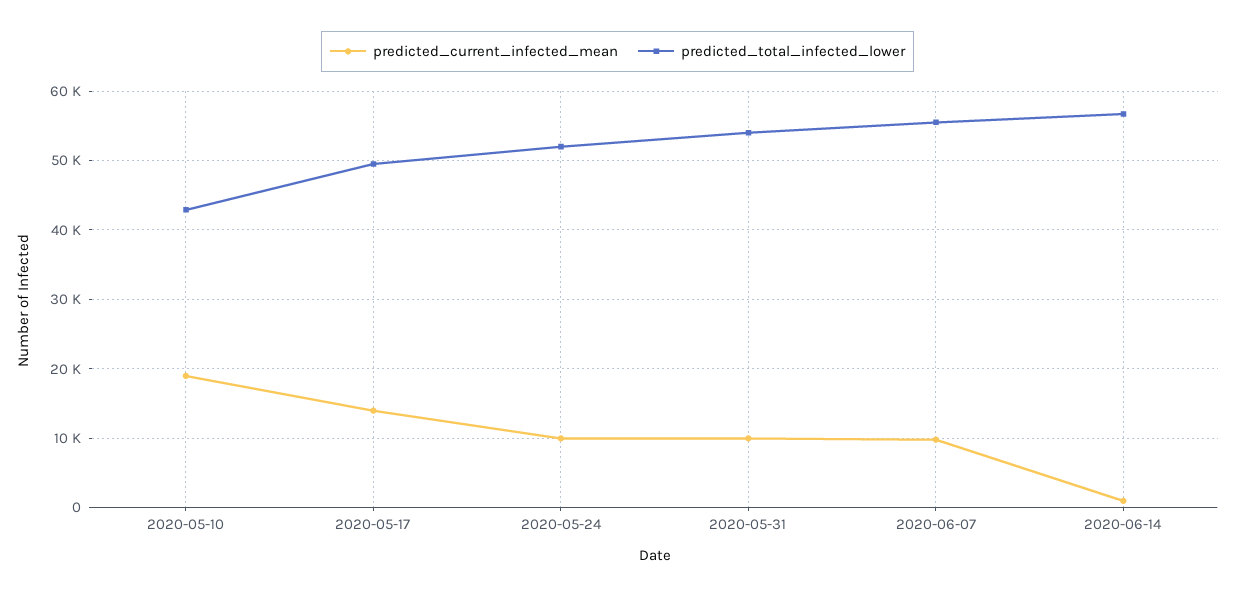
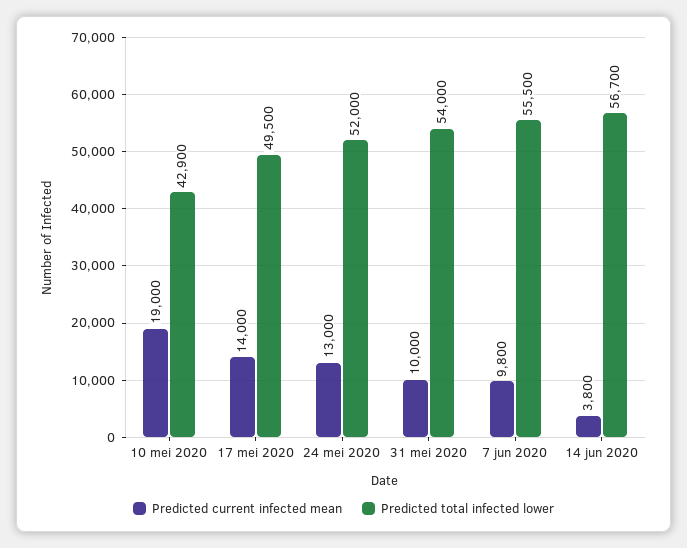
  {
    "predicted_current_infected_mean": {
      "2020-05-10": 19000,
      "2020-05-17": 14000,
-     "2020-05-24": 10000,
+     "2020-05-24": 13000,
      "2020-05-31": 10000,
      "2020-06-07": 9800,
-     "2020-06-14": 1000
+     "2020-06-14": 3800
    },
    "predicted_total_infected_lower": {
      "2020-05-10": 42900,
      "2020-05-17": 49500,
      "2020-05-24": 52000,
      "2020-05-31": 54000,
      "2020-06-07": 55500,
      "2020-06-14": 56700
    }
  }

